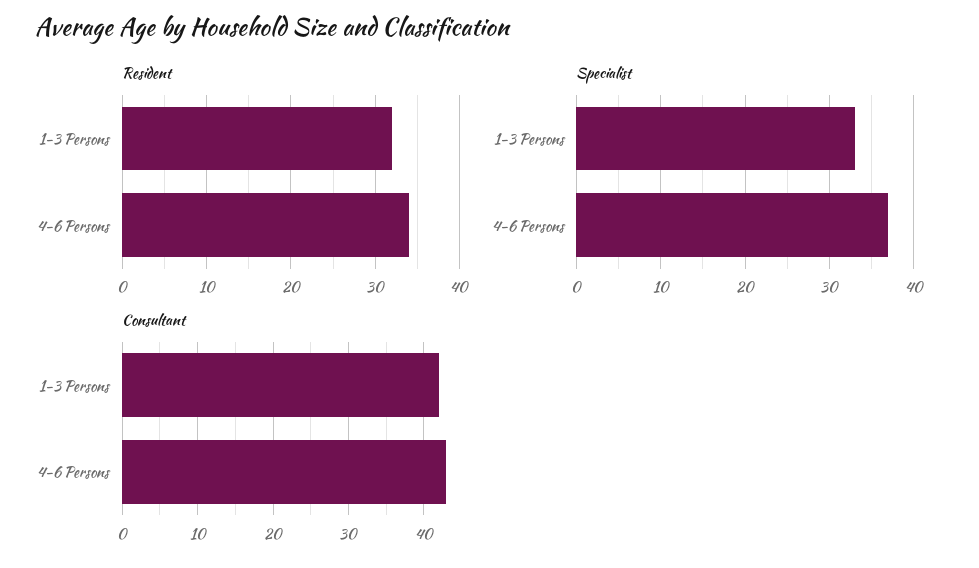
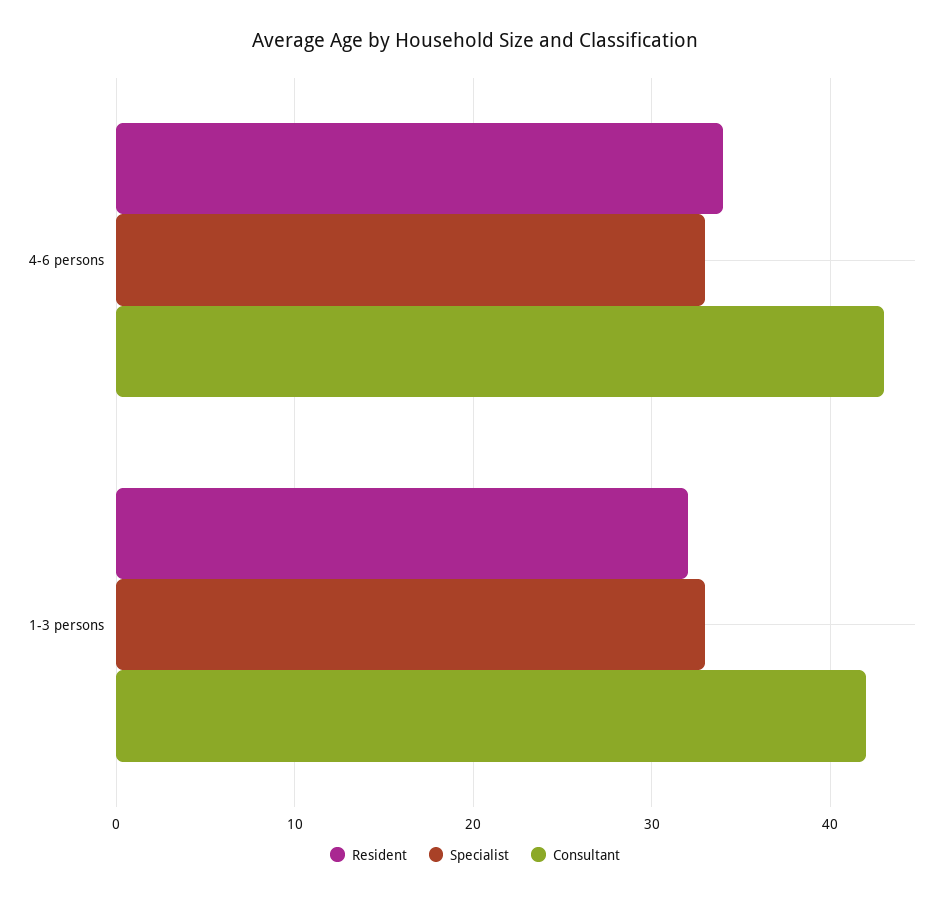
  {
    "Resident": {
      "1-3 Persons": 32,
      "4-6 Persons": 34
    },
    "Specialist": {
      "1-3 Persons": 33,
-     "4-6 Persons": 37
+     "4-6 Persons": 33
    },
    "Consultant": {
      "1-3 Persons": 42,
      "4-6 Persons": 43
    }
  }

